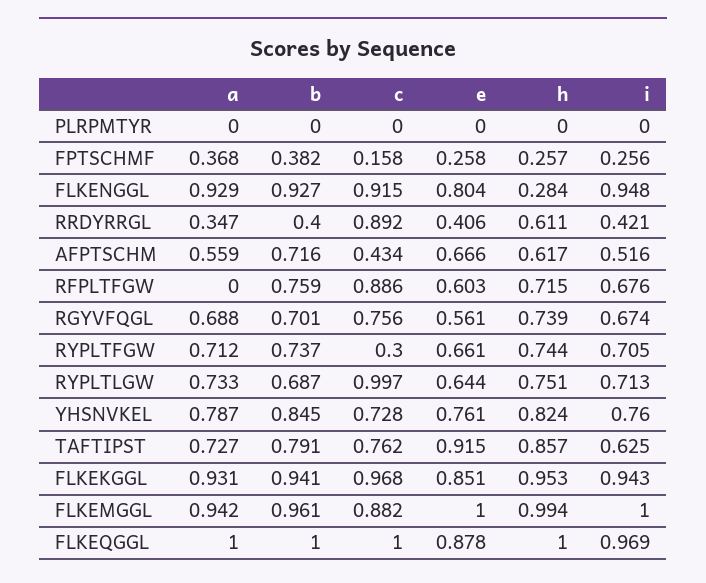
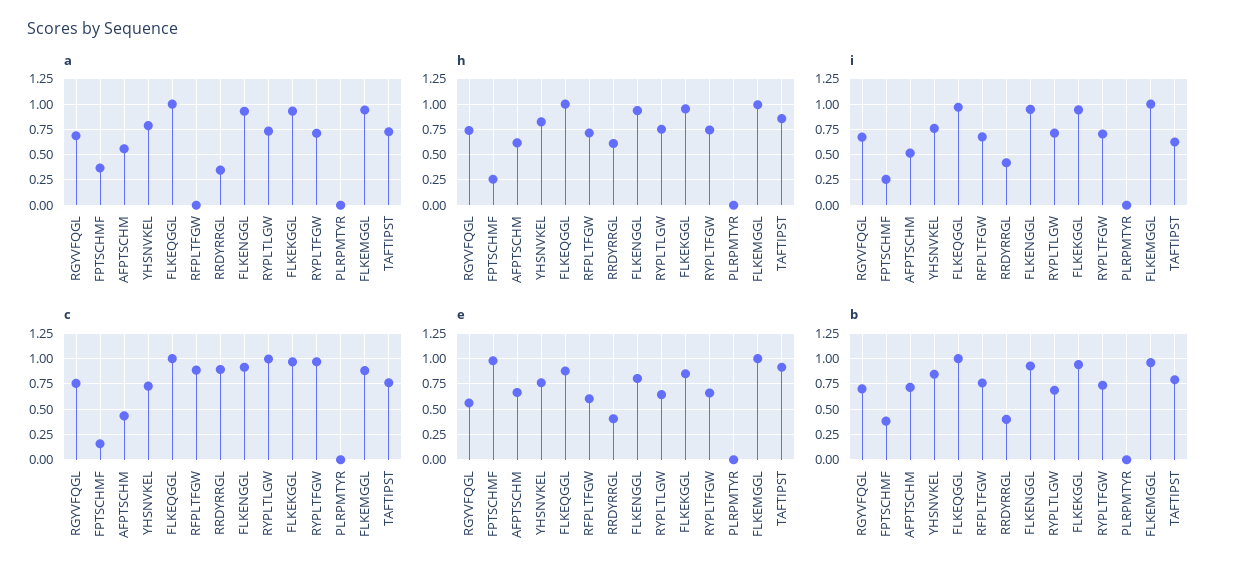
  {
    "a": {
      "PLRPMTYR": 0,
      "FPTSCHMF": 0.368,
      "FLKENGGL": 0.929,
      "RRDYRRGL": 0.347,
      "AFPTSCHM": 0.559,
      "RFPLTFGW": 0,
      "RGYVFQGL": 0.688,
      "RYPLTFGW": 0.712,
      "RYPLTLGW": 0.733,
      "YHSNVKEL": 0.787,
      "TAFTIPST": 0.727,
      "FLKEKGGL": 0.931,
      "FLKEMGGL": 0.942,
      "FLKEQGGL": 1
    },
    "b": {
      "PLRPMTYR": 0,
      "FPTSCHMF": 0.382,
      "FLKENGGL": 0.927,
      "RRDYRRGL": 0.4,
      "AFPTSCHM": 0.716,
      "RFPLTFGW": 0.759,
      "RGYVFQGL": 0.701,
      "RYPLTFGW": 0.737,
      "RYPLTLGW": 0.687,
      "YHSNVKEL": 0.845,
      "TAFTIPST": 0.791,
      "FLKEKGGL": 0.941,
      "FLKEMGGL": 0.961,
      "FLKEQGGL": 1
    },
    "c": {
      "PLRPMTYR": 0,
      "FPTSCHMF": 0.158,
      "FLKENGGL": 0.915,
      "RRDYRRGL": 0.892,
      "AFPTSCHM": 0.434,
      "RFPLTFGW": 0.886,
      "RGYVFQGL": 0.756,
-     "RYPLTFGW": 0.3,
+     "RYPLTFGW": 1,
      "RYPLTLGW": 0.997,
      "YHSNVKEL": 0.728,
      "TAFTIPST": 0.762,
      "FLKEKGGL": 0.968,
      "FLKEMGGL": 0.882,
      "FLKEQGGL": 1
    },
    "e": {
      "PLRPMTYR": 0,
-     "FPTSCHMF": 0.258,
+     "FPTSCHMF": 1,
      "FLKENGGL": 0.804,
      "RRDYRRGL": 0.406,
      "AFPTSCHM": 0.666,
      "RFPLTFGW": 0.603,
      "RGYVFQGL": 0.561,
      "RYPLTFGW": 0.661,
      "RYPLTLGW": 0.644,
      "YHSNVKEL": 0.761,
      "TAFTIPST": 0.915,
      "FLKEKGGL": 0.851,
      "FLKEMGGL": 1,
      "FLKEQGGL": 0.878
    },
    "h": {
      "PLRPMTYR": 0,
      "FPTSCHMF": 0.257,
-     "FLKENGGL": 0.284,
+     "FLKENGGL": 1,
      "RRDYRRGL": 0.611,
      "AFPTSCHM": 0.617,
      "RFPLTFGW": 0.715,
      "RGYVFQGL": 0.739,
      "RYPLTFGW": 0.744,
      "RYPLTLGW": 0.751,
      "YHSNVKEL": 0.824,
      "TAFTIPST": 0.857,
      "FLKEKGGL": 0.953,
      "FLKEMGGL": 0.994,
      "FLKEQGGL": 1
    },
    "i": {
      "PLRPMTYR": 0,
      "FPTSCHMF": 0.256,
      "FLKENGGL": 0.948,
      "RRDYRRGL": 0.421,
      "AFPTSCHM": 0.516,
      "RFPLTFGW": 0.676,
      "RGYVFQGL": 0.674,
      "RYPLTFGW": 0.705,
      "RYPLTLGW": 0.713,
      "YHSNVKEL": 0.76,
      "TAFTIPST": 0.625,
      "FLKEKGGL": 0.943,
      "FLKEMGGL": 1,
      "FLKEQGGL": 0.969
    }
  }

